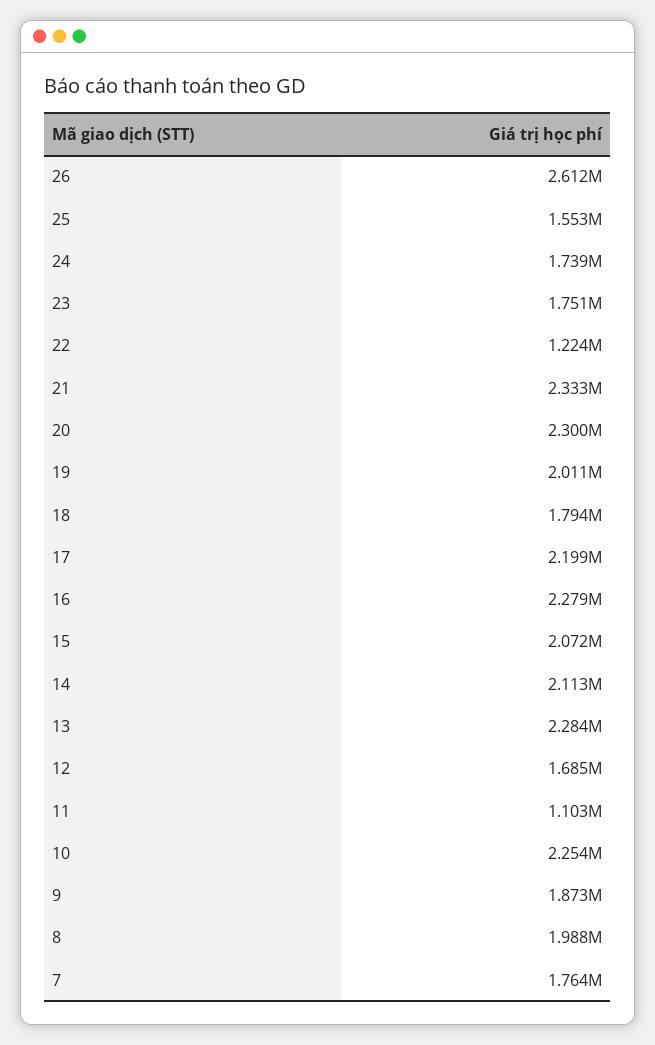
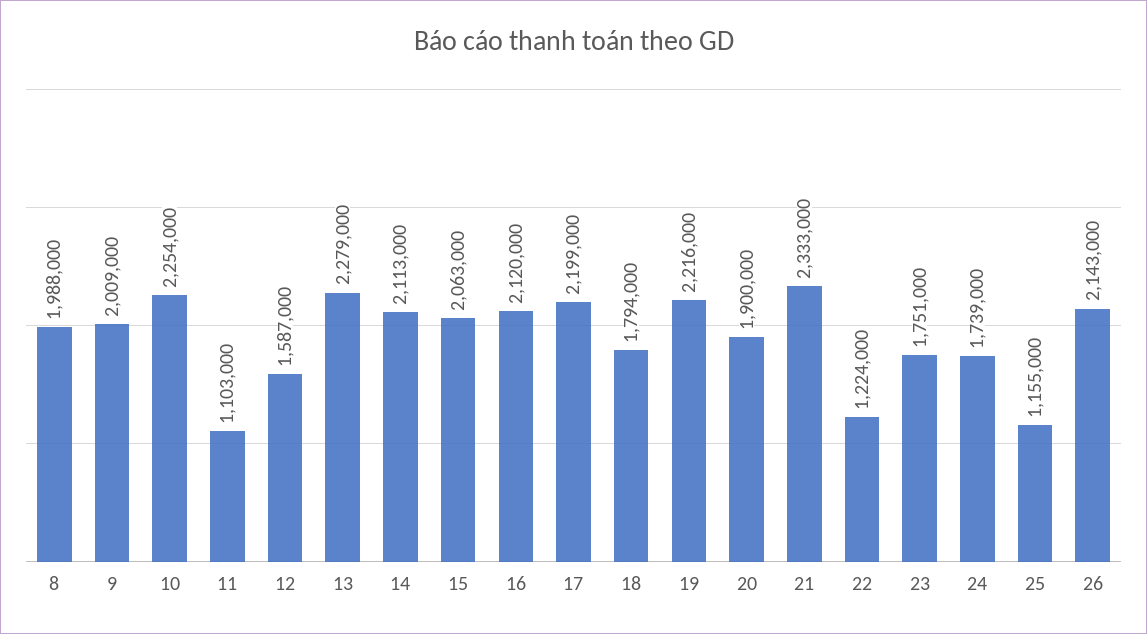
  {
-   "26": 2612000,
+   "26": 2143000,
-   "25": 1553000,
+   "25": 1155000,
    "24": 1739000,
    "23": 1751000,
    "22": 1224000,
    "21": 2333000,
-   "20": 2300000,
+   "20": 1900000,
-   "19": 2011000,
+   "19": 2216000,
    "18": 1794000,
    "17": 2199000,
-   "16": 2279000,
+   "16": 2120000,
-   "15": 2072000,
+   "15": 2063000,
    "14": 2113000,
-   "13": 2284000,
+   "13": 2279000,
-   "12": 1685000,
+   "12": 1587000,
    "11": 1103000,
    "10": 2254000,
-   "9": 1873000,
+   "9": 2009000,
-   "8": 1988000,
+   "8": 1988000
-   "7": 1764000
  }

